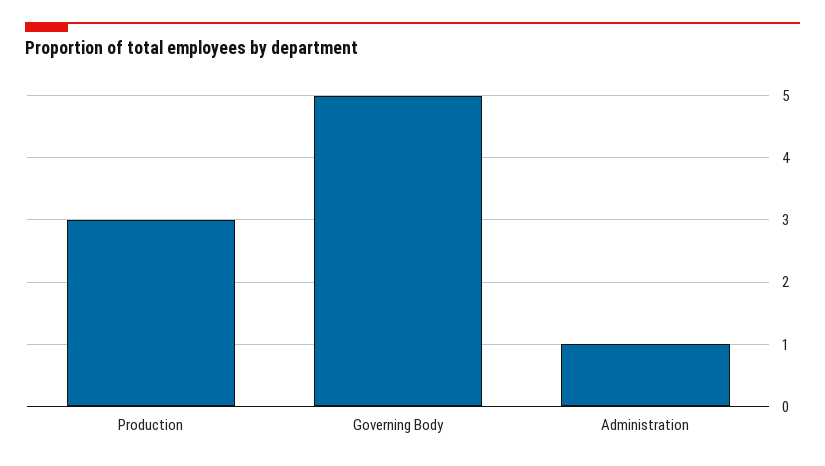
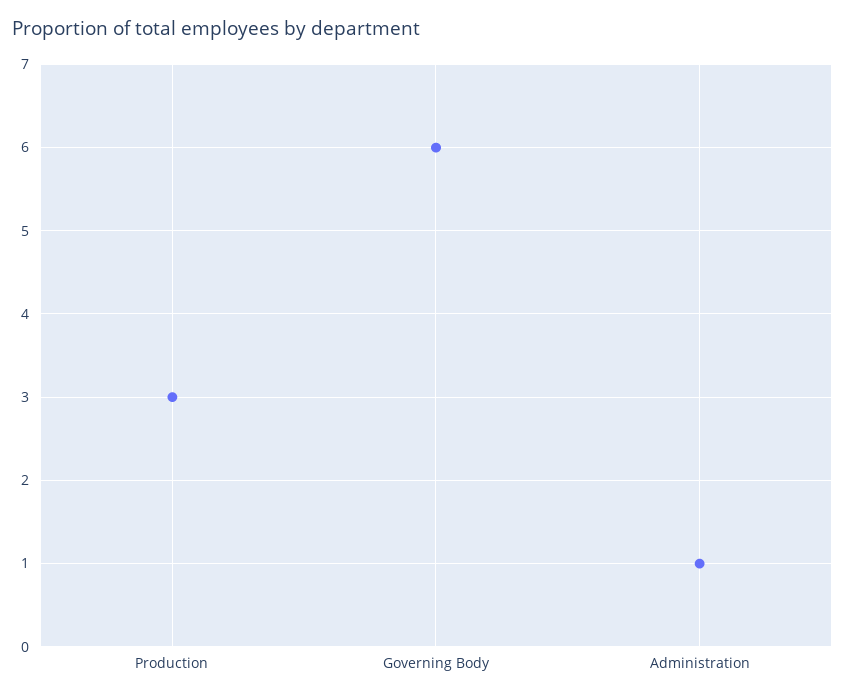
  {
    "Production": 3,
-   "Governing Body": 5,
+   "Governing Body": 6,
    "Administration": 1
  }

